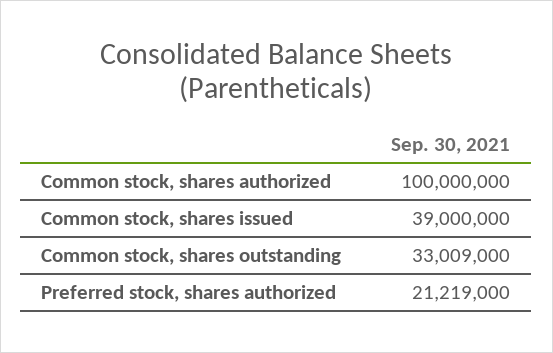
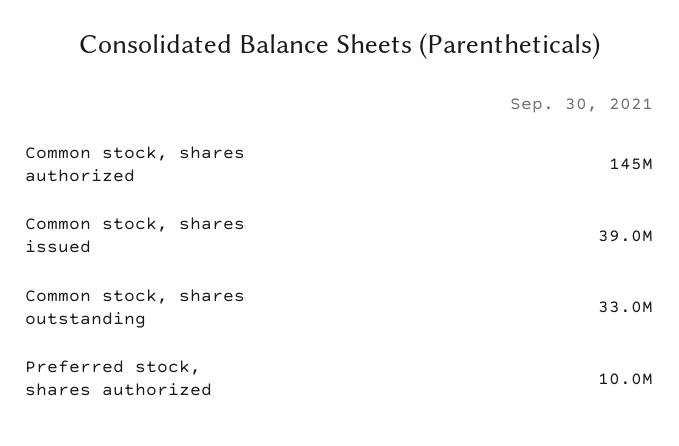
  {
-   "Common stock, shares authorized": 100000000,
+   "Common stock, shares authorized": 145000000,
    "Common stock, shares issued": 39000000,
    "Common stock, shares outstanding": 33009000,
-   "Preferred stock, shares authorized": 21219000
+   "Preferred stock, shares authorized": 10000000
  }

